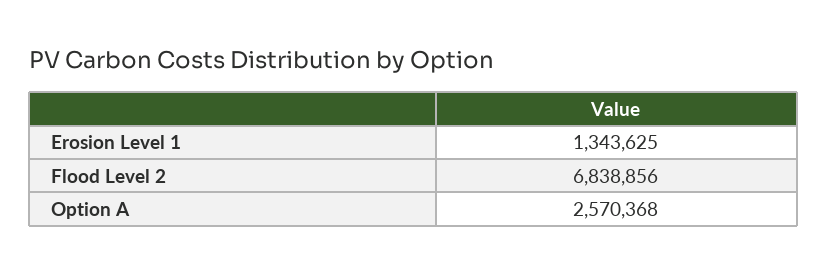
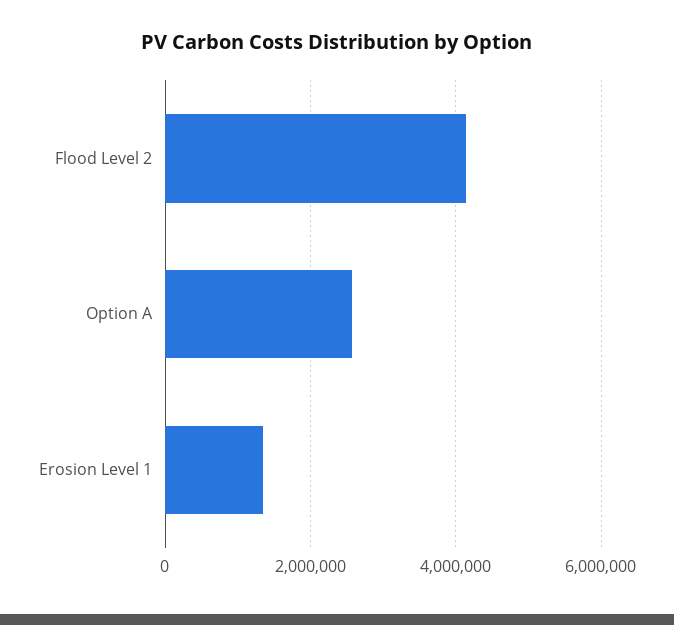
  {
    "Erosion Level 1": 1343625,
-   "Flood Level 2": 6838856,
+   "Flood Level 2": 4200000,
    "Option A": 2570368
  }

